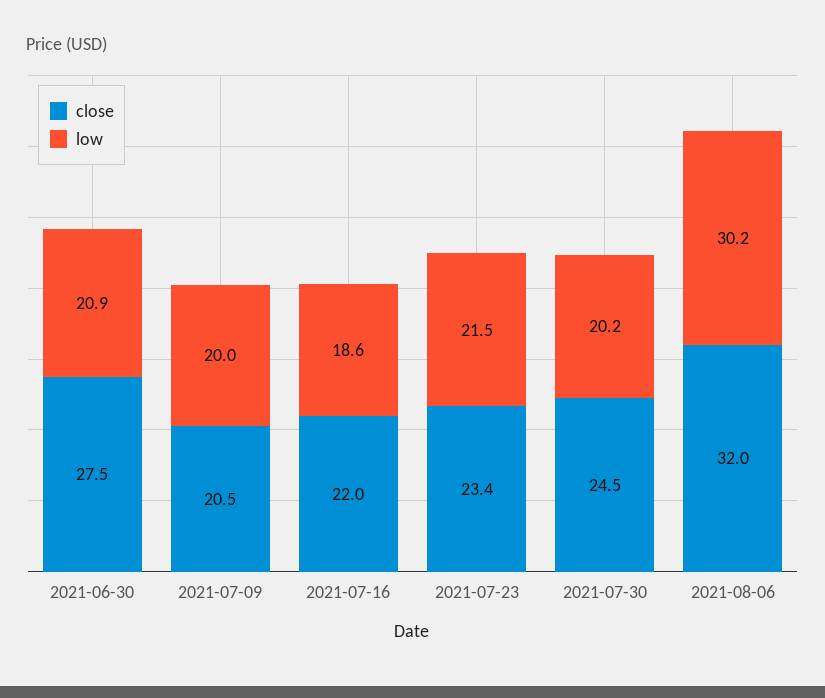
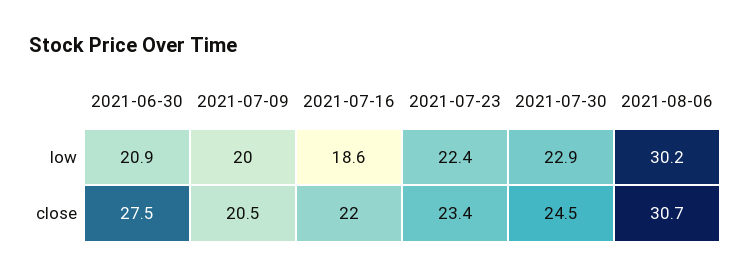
  {
    "close": {
      "2021-06-30": 27.5,
      "2021-07-09": 20.5,
      "2021-07-16": 22,
      "2021-07-23": 23.4,
      "2021-07-30": 24.5,
-     "2021-08-06": 32
+     "2021-08-06": 30.7
    },
    "low": {
      "2021-06-30": 20.9,
      "2021-07-09": 20,
      "2021-07-16": 18.6,
-     "2021-07-23": 21.5,
+     "2021-07-23": 22.4,
-     "2021-07-30": 20.2,
+     "2021-07-30": 22.9,
      "2021-08-06": 30.2
    }
  }

